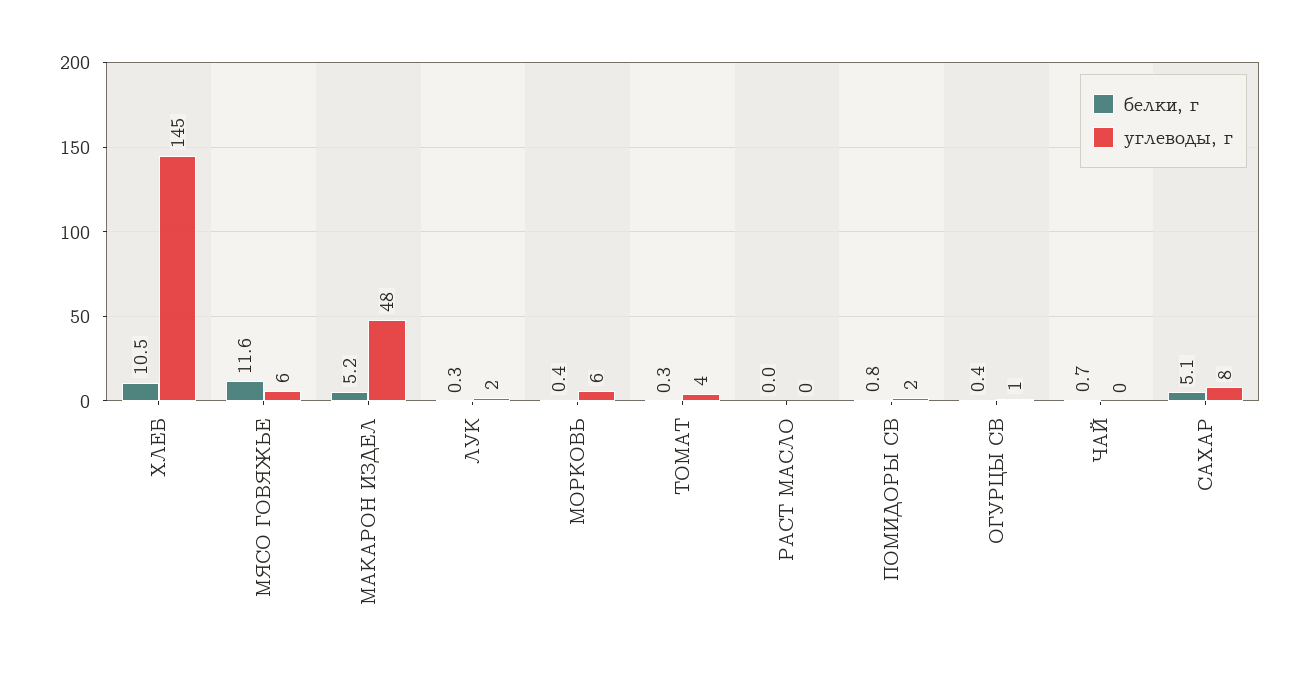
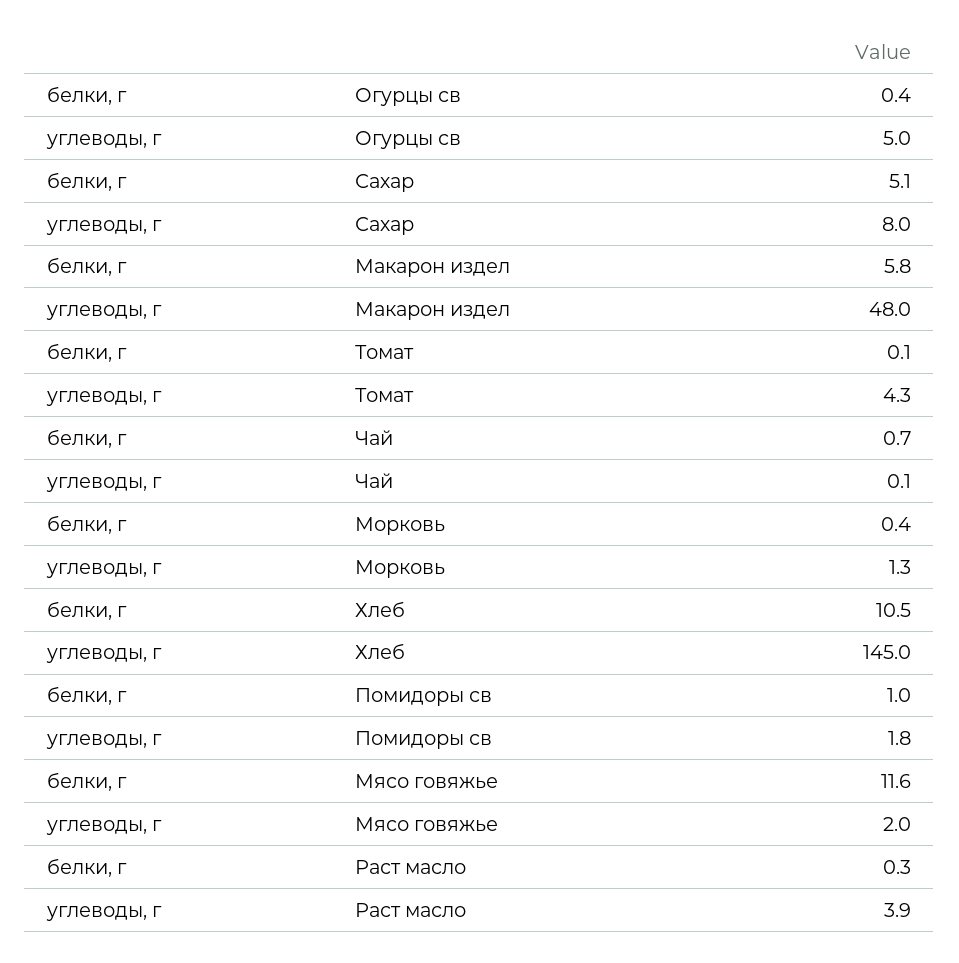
  {
    "белки, г": {
      "ХЛЕБ": 10.5,
      "МЯСО ГОВЯЖЬЕ": 11.6,
-     "МАКАРОН ИЗДЕЛ": 5.2,
+     "МАКАРОН ИЗДЕЛ": 5.8,
-     "ЛУК": 0.3,
      "МОРКОВЬ": 0.4,
-     "ТОМАТ": 0.3,
+     "ТОМАТ": 0.1,
-     "РАСТ МАСЛО": 0,
+     "РАСТ МАСЛО": 0.3,
-     "ПОМИДОРЫ СВ": 0.8,
+     "ПОМИДОРЫ СВ": 1,
      "ОГУРЦЫ СВ": 0.4,
      "ЧАЙ": 0.7,
      "САХАР": 5.1
    },
    "углеводы, г": {
      "ХЛЕБ": 145,
-     "МЯСО ГОВЯЖЬЕ": 6,
+     "МЯСО ГОВЯЖЬЕ": 2,
      "МАКАРОН ИЗДЕЛ": 48,
-     "ЛУК": 2,
-     "МОРКОВЬ": 6,
+     "МОРКОВЬ": 1.3,
      "ТОМАТ": 4.3,
-     "РАСТ МАСЛО": 0,
+     "РАСТ МАСЛО": 3.9,
      "ПОМИДОРЫ СВ": 1.8,
-     "ОГУРЦЫ СВ": 1,
+     "ОГУРЦЫ СВ": 5,
      "ЧАЙ": 0.1,
      "САХАР": 8
    }
  }

